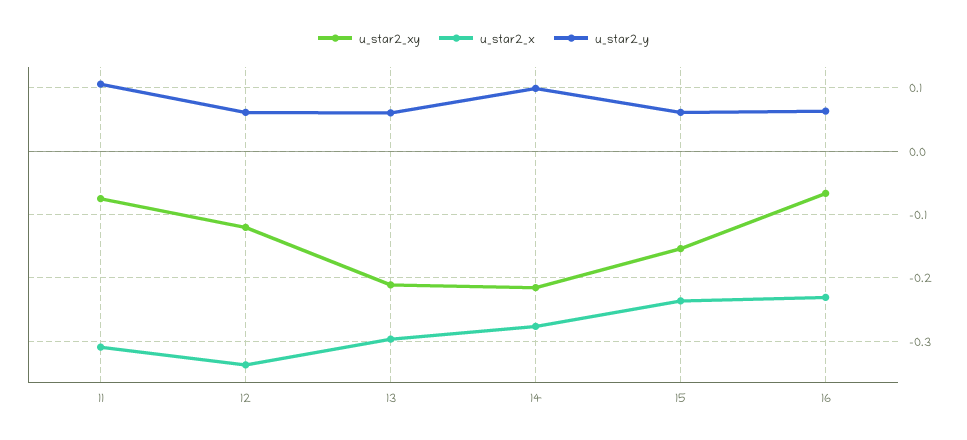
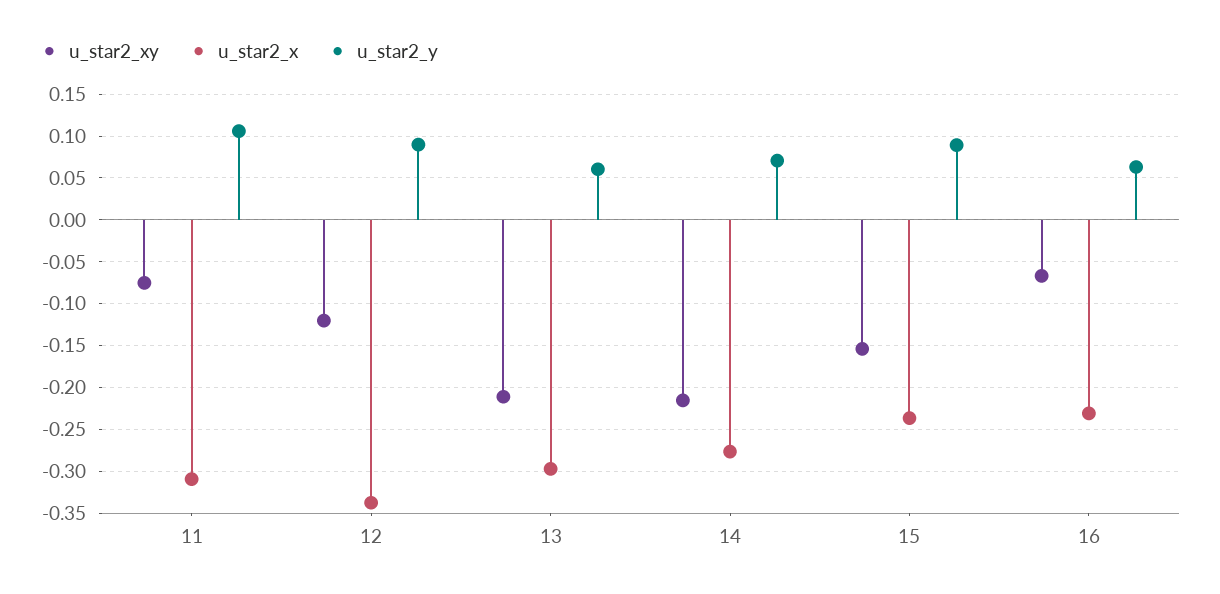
  {
    "u_star2_xy": {
      "11": -0.08,
      "12": -0.12,
      "13": -0.21,
      "14": -0.22,
      "15": -0.15,
      "16": -0.07
    },
    "u_star2_x": {
      "11": -0.31,
      "12": -0.34,
      "13": -0.3,
      "14": -0.28,
      "15": -0.24,
      "16": -0.23
    },
    "u_star2_y": {
      "11": 0.11,
-     "12": 0.06,
+     "12": 0.09,
      "13": 0.06,
-     "14": 0.1,
+     "14": 0.07,
-     "15": 0.06,
+     "15": 0.09,
      "16": 0.06
    }
  }

